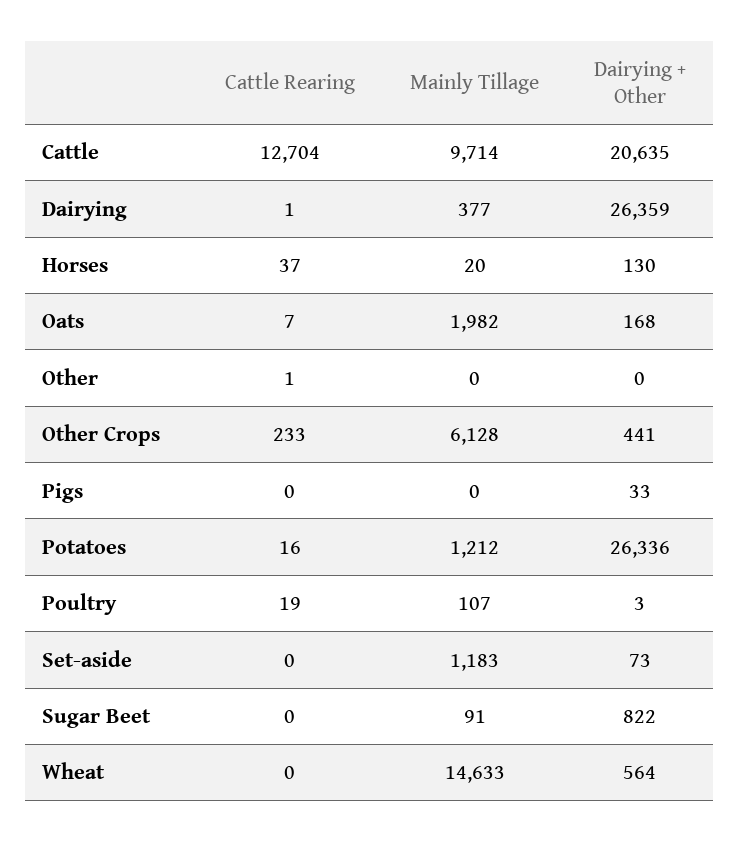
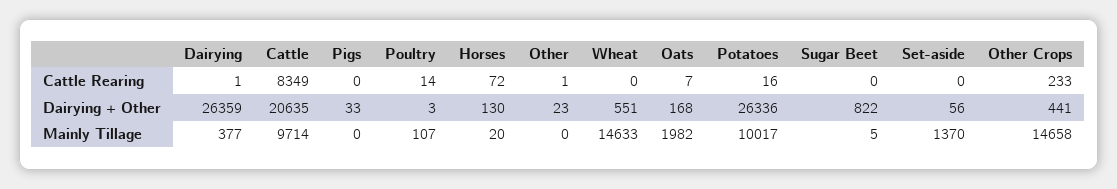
  {
    "Cattle Rearing": {
-     "Cattle": 12704,
+     "Cattle": 8349,
      "Dairying": 1,
-     "Horses": 37,
+     "Horses": 72,
      "Oats": 7,
      "Other": 1,
      "Other Crops": 233,
      "Pigs": 0,
      "Potatoes": 16,
-     "Poultry": 19,
+     "Poultry": 14,
      "Set-aside": 0,
      "Sugar Beet": 0,
      "Wheat": 0
    },
    "Mainly Tillage": {
      "Cattle": 9714,
      "Dairying": 377,
      "Horses": 20,
      "Oats": 1982,
      "Other": 0,
-     "Other Crops": 6128,
+     "Other Crops": 14658,
      "Pigs": 0,
-     "Potatoes": 1212,
+     "Potatoes": 10017,
      "Poultry": 107,
-     "Set-aside": 1183,
+     "Set-aside": 1370,
-     "Sugar Beet": 91,
+     "Sugar Beet": 5,
      "Wheat": 14633
    },
    "Dairying + Other": {
      "Cattle": 20635,
      "Dairying": 26359,
      "Horses": 130,
      "Oats": 168,
-     "Other": 0,
+     "Other": 23,
      "Other Crops": 441,
      "Pigs": 33,
      "Potatoes": 26336,
      "Poultry": 3,
-     "Set-aside": 73,
+     "Set-aside": 56,
      "Sugar Beet": 822,
-     "Wheat": 564
+     "Wheat": 551
    }
  }

